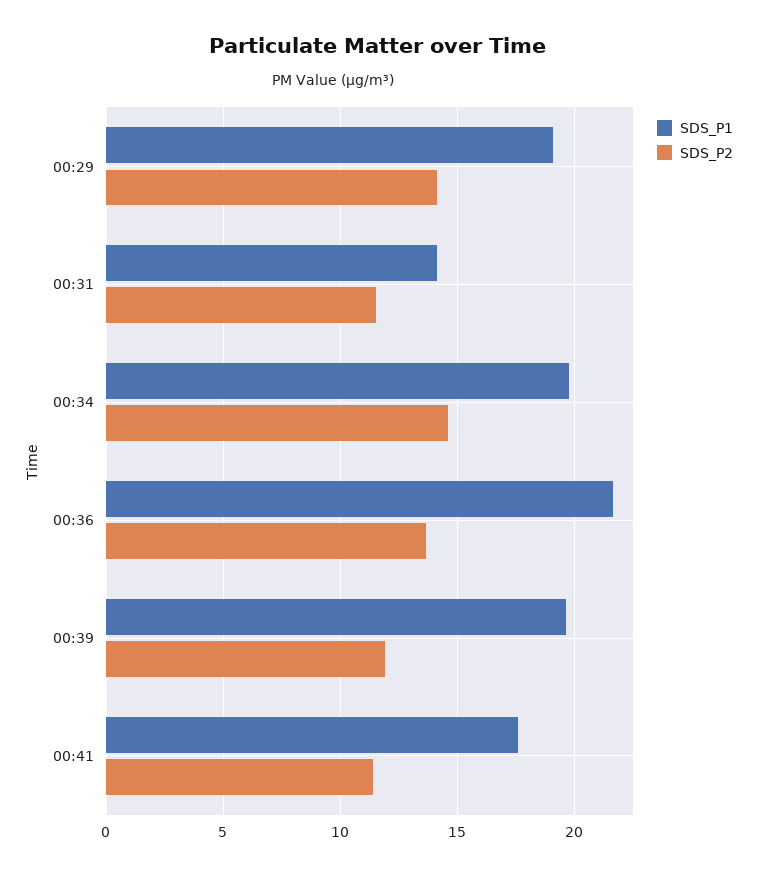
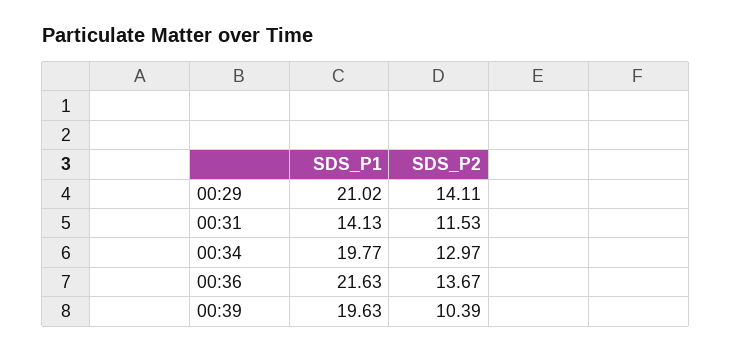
  {
    "SDS_P1": {
-     "00:29": 19,
+     "00:29": 21.02,
      "00:31": 14.13,
      "00:34": 19.77,
      "00:36": 21.63,
-     "00:39": 19.63,
+     "00:39": 19.63
-     "00:41": 17.5
    },
    "SDS_P2": {
      "00:29": 14.11,
      "00:31": 11.53,
-     "00:34": 14.5,
+     "00:34": 12.97,
      "00:36": 13.67,
-     "00:39": 12,
+     "00:39": 10.39
-     "00:41": 11.5
    }
  }

